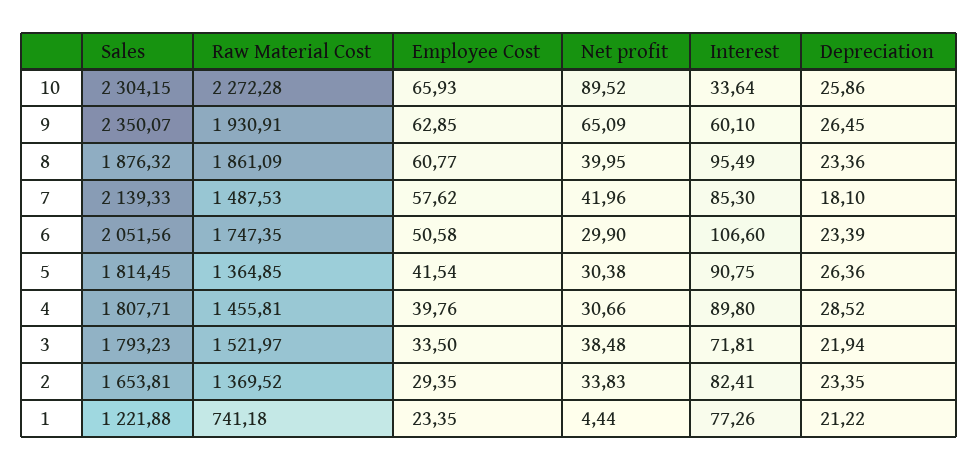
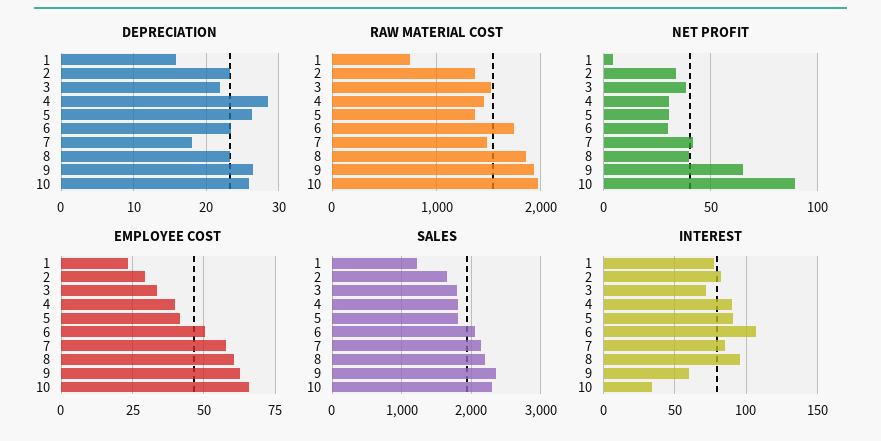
  {
    "Sales": {
      "10": 2304.15,
      "9": 2350.07,
-     "8": 1876.32,
+     "8": 2200,
      "7": 2139.33,
      "6": 2051.56,
      "5": 1814.45,
      "4": 1807.71,
      "3": 1793.23,
      "2": 1653.81,
      "1": 1221.88
    },
    "Raw Material Cost": {
-     "10": 2272.28,
+     "10": 2000,
      "9": 1930.91,
      "8": 1861.09,
      "7": 1487.53,
      "6": 1747.35,
      "5": 1364.85,
      "4": 1455.81,
      "3": 1521.97,
      "2": 1369.52,
      "1": 741.18
    },
    "Employee Cost": {
      "10": 65.93,
      "9": 62.85,
      "8": 60.77,
      "7": 57.62,
      "6": 50.58,
      "5": 41.54,
      "4": 39.76,
      "3": 33.5,
      "2": 29.35,
      "1": 23.35
    },
    "Net profit": {
      "10": 89.52,
      "9": 65.09,
      "8": 39.95,
      "7": 41.96,
      "6": 29.9,
      "5": 30.38,
      "4": 30.66,
      "3": 38.48,
      "2": 33.83,
      "1": 4.44
    },
    "Interest": {
      "10": 33.64,
      "9": 60.1,
      "8": 95.49,
      "7": 85.3,
      "6": 106.6,
      "5": 90.75,
      "4": 89.8,
      "3": 71.81,
      "2": 82.41,
      "1": 77.26
    },
    "Depreciation": {
      "10": 25.86,
      "9": 26.45,
      "8": 23.36,
      "7": 18.1,
      "6": 23.39,
      "5": 26.36,
      "4": 28.52,
      "3": 21.94,
      "2": 23.35,
-     "1": 21.22
+     "1": 16
    }
  }

